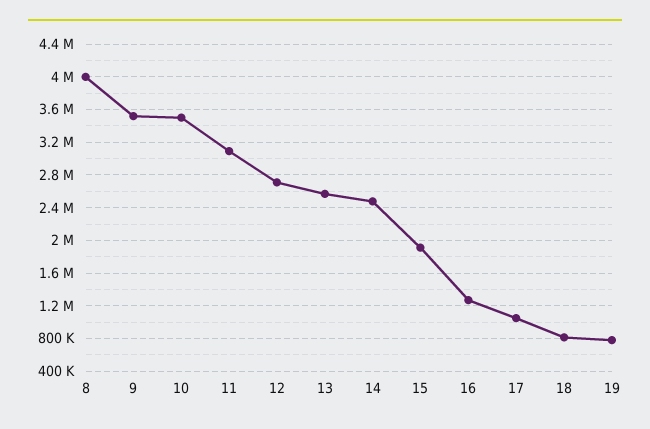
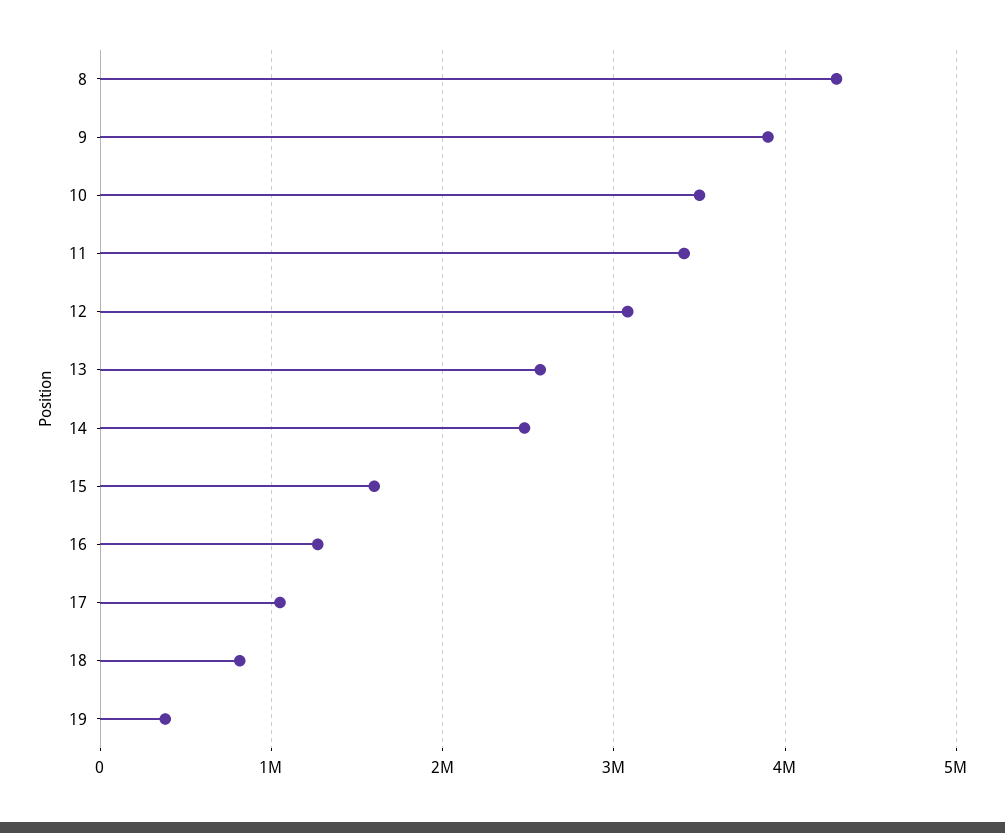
  {
-   "8": 4000000,
+   "8": 4300000,
-   "9": 3500000,
+   "9": 3900000,
    "10": 3500000,
-   "11": 3100000,
+   "11": 3400000,
-   "12": 2700000,
+   "12": 3100000,
    "13": 2600000,
    "14": 2500000,
-   "15": 1900000,
+   "15": 1600000,
    "16": 1300000,
    "17": 1100000,
    "18": 800000,
-   "19": 800000
+   "19": 400000
  }

